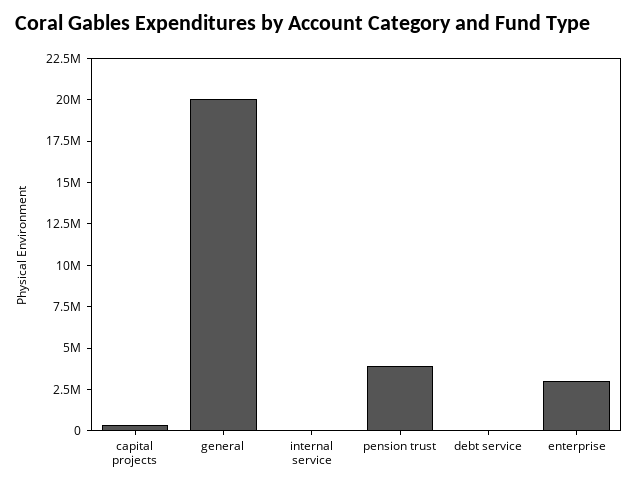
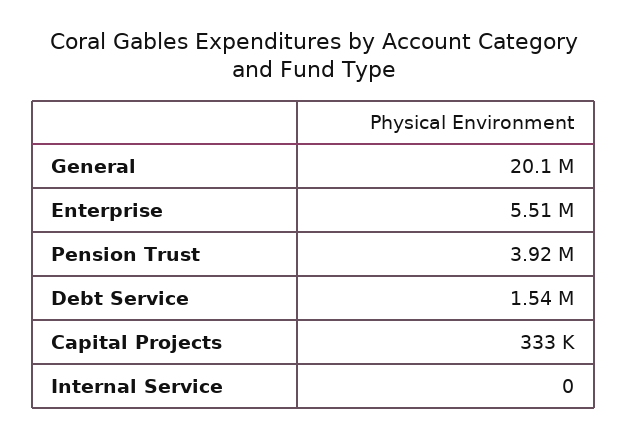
  {
    "capital projects": 333000,
    "general": 20100000,
    "internal service": 0,
    "pension trust": 3920000,
-   "debt service": 0,
+   "debt service": 1540000,
-   "enterprise": 3000000
+   "enterprise": 5510000
  }

